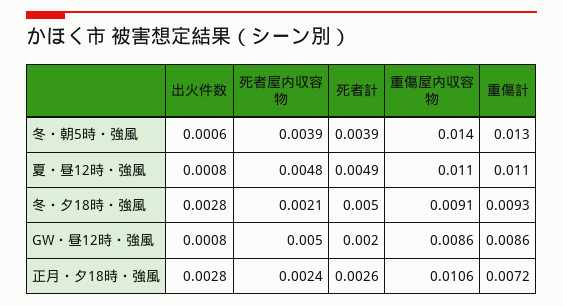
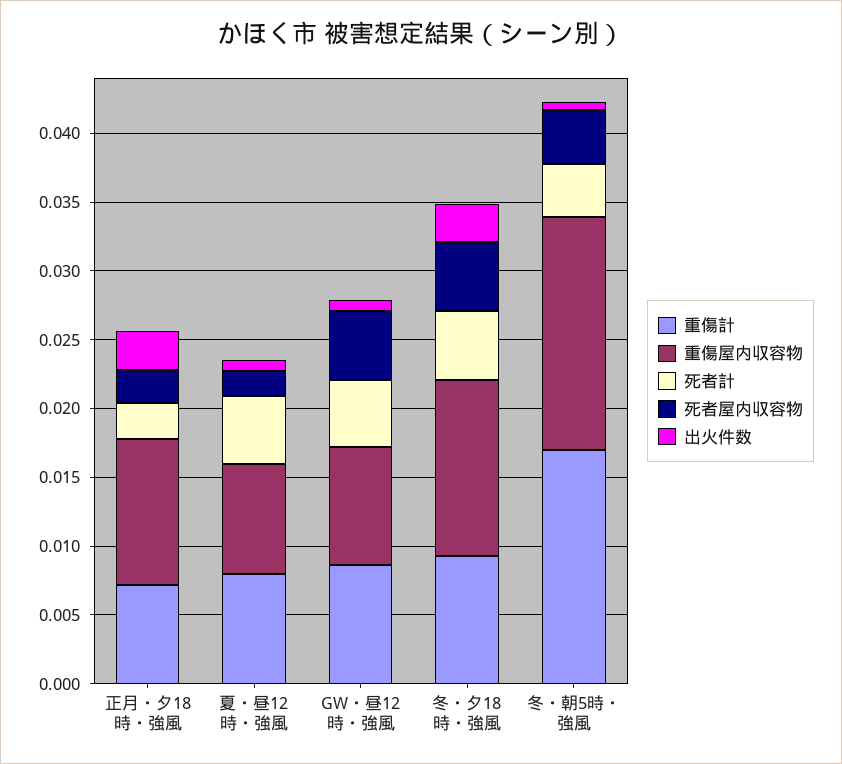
  {
    "出火件数": {
      "冬・朝5時・強風": 0.0006,
      "夏・昼12時・強風": 0.0008,
      "冬・夕18時・強風": 0.0028,
      "GW・昼12時・強風": 0.0008,
      "正月・夕18時・強風": 0.0028
    },
    "死者屋内収容物": {
      "冬・朝5時・強風": 0.0039,
-     "夏・昼12時・強風": 0.0048,
+     "夏・昼12時・強風": 0.002,
-     "冬・夕18時・強風": 0.0021,
+     "冬・夕18時・強風": 0.005,
      "GW・昼12時・強風": 0.005,
      "正月・夕18時・強風": 0.0024
    },
    "死者計": {
      "冬・朝5時・強風": 0.0039,
      "夏・昼12時・強風": 0.0049,
      "冬・夕18時・強風": 0.005,
-     "GW・昼12時・強風": 0.002,
+     "GW・昼12時・強風": 0.005,
      "正月・夕18時・強風": 0.0026
    },
    "重傷屋内収容物": {
-     "冬・朝5時・強風": 0.014,
+     "冬・朝5時・強風": 0.017,
-     "夏・昼12時・強風": 0.011,
+     "夏・昼12時・強風": 0.008,
-     "冬・夕18時・強風": 0.0091,
+     "冬・夕18時・強風": 0.013,
      "GW・昼12時・強風": 0.0086,
      "正月・夕18時・強風": 0.0106
    },
    "重傷計": {
-     "冬・朝5時・強風": 0.013,
+     "冬・朝5時・強風": 0.017,
-     "夏・昼12時・強風": 0.011,
+     "夏・昼12時・強風": 0.008,
      "冬・夕18時・強風": 0.0093,
      "GW・昼12時・強風": 0.0086,
      "正月・夕18時・強風": 0.0072
    }
  }

